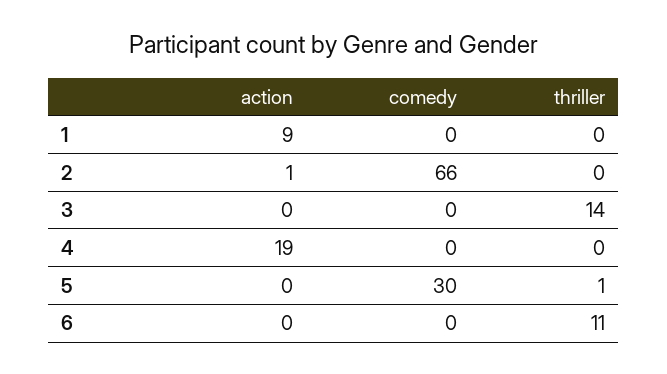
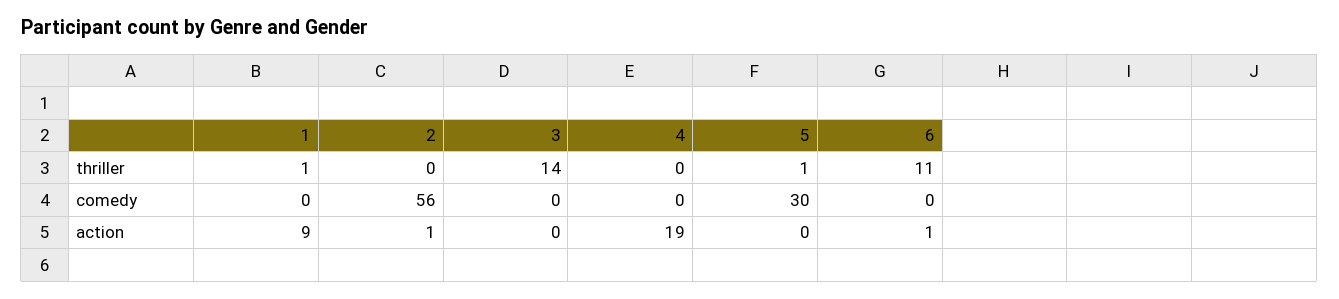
  {
    "action": {
      "1": 9,
      "2": 1,
      "3": 0,
      "4": 19,
      "5": 0,
-     "6": 0
+     "6": 1
    },
    "comedy": {
      "1": 0,
-     "2": 66,
+     "2": 56,
      "3": 0,
      "4": 0,
      "5": 30,
      "6": 0
    },
    "thriller": {
-     "1": 0,
+     "1": 1,
      "2": 0,
      "3": 14,
      "4": 0,
      "5": 1,
      "6": 11
    }
  }

